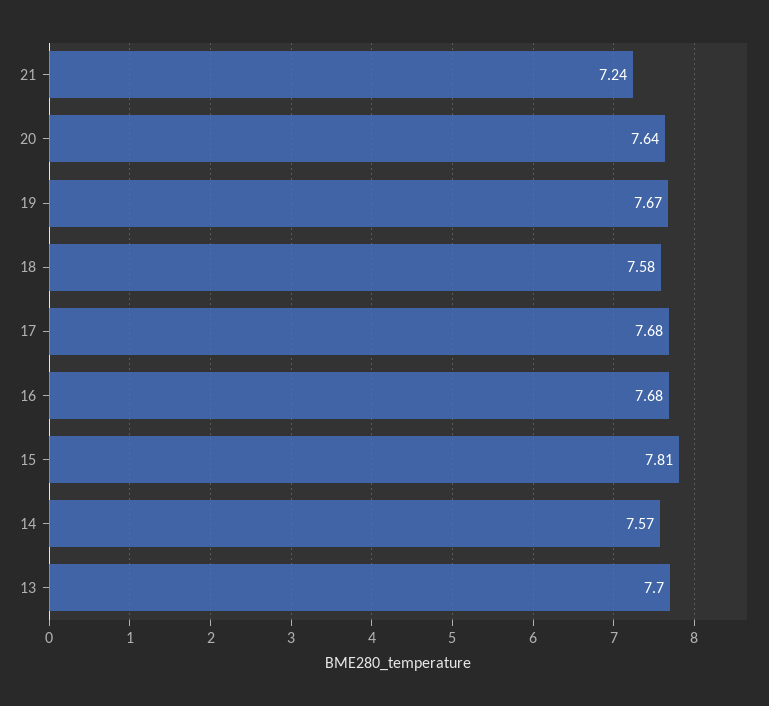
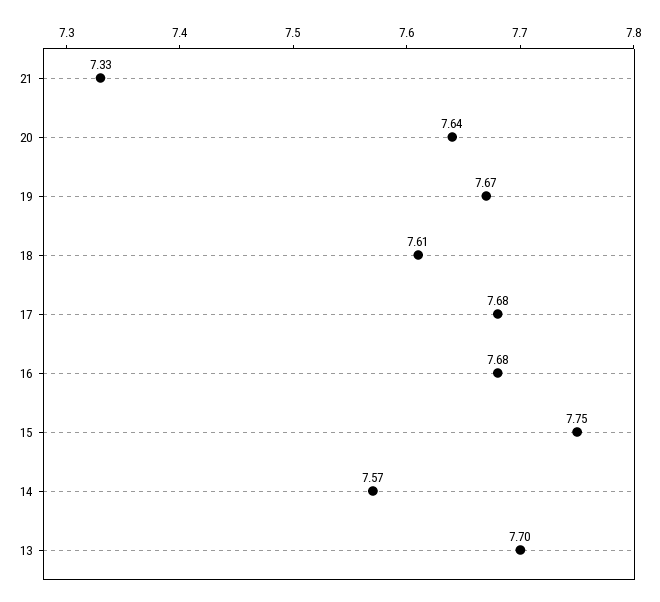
  {
-   "21": 7.24,
+   "21": 7.33,
    "20": 7.64,
    "19": 7.67,
-   "18": 7.58,
+   "18": 7.61,
    "17": 7.68,
    "16": 7.68,
-   "15": 7.81,
+   "15": 7.75,
    "14": 7.57,
    "13": 7.7
  }

